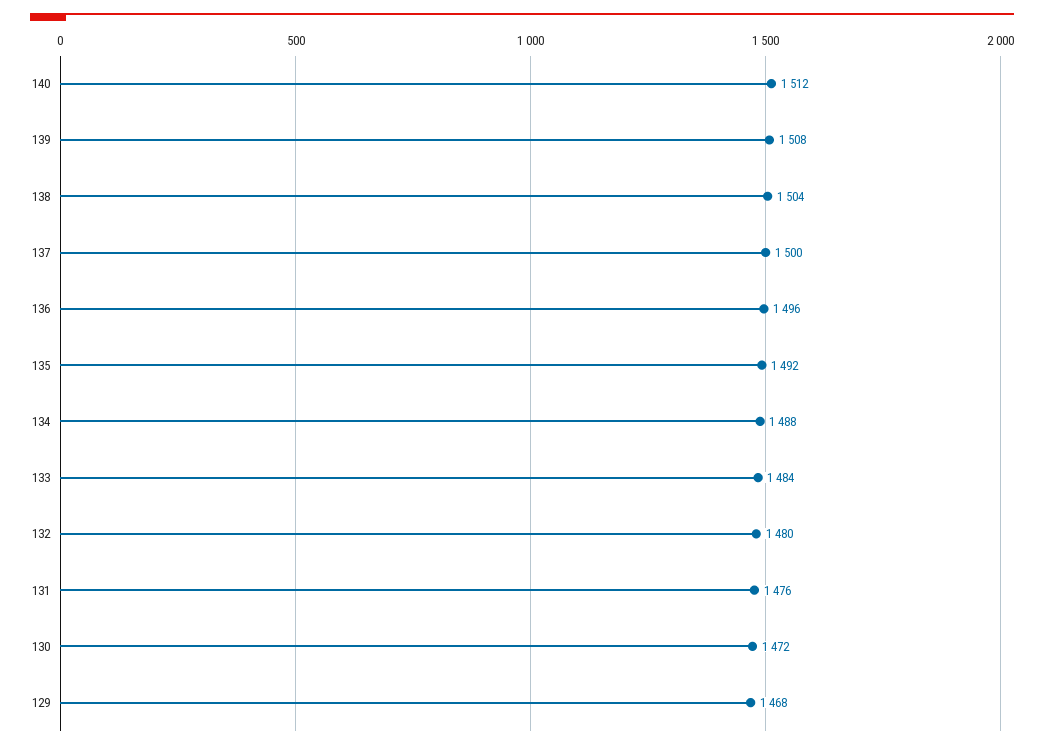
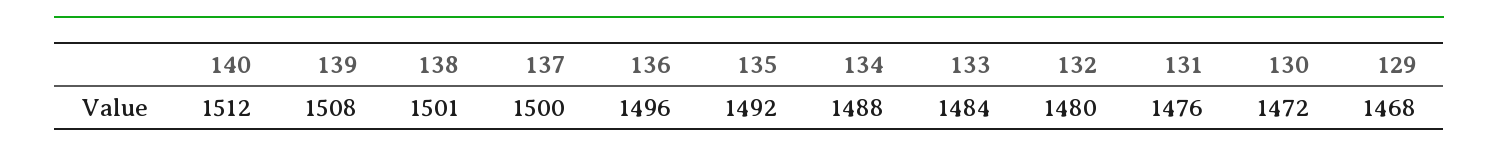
  {
    "140": 1512,
    "139": 1508,
-   "138": 1504,
+   "138": 1501,
    "137": 1500,
    "136": 1496,
    "135": 1492,
    "134": 1488,
    "133": 1484,
    "132": 1480,
    "131": 1476,
    "130": 1472,
    "129": 1468
  }

